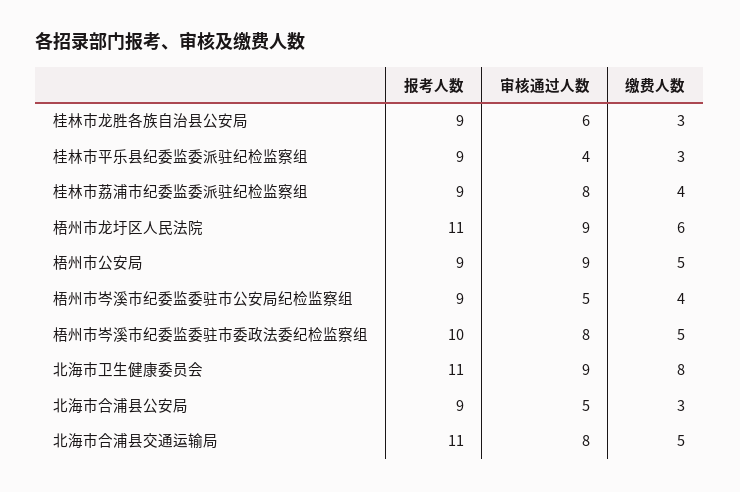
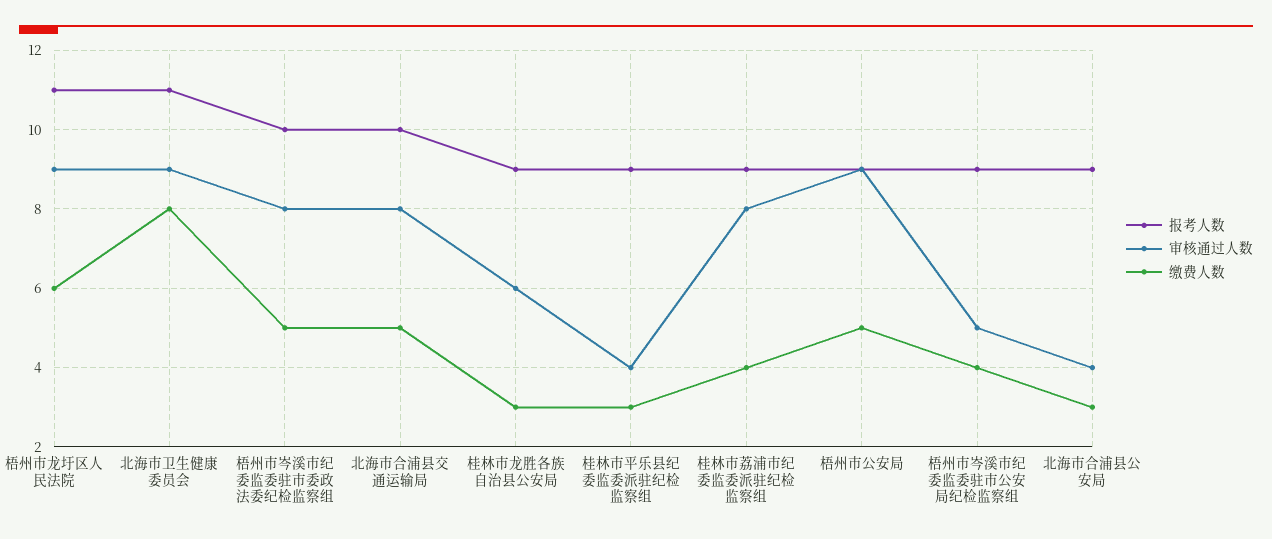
  {
    "报考人数": {
      "桂林市龙胜各族自治县公安局": 9,
      "桂林市平乐县纪委监委派驻纪检监察组": 9,
      "桂林市荔浦市纪委监委派驻纪检监察组": 9,
      "梧州市龙圩区人民法院": 11,
      "梧州市公安局": 9,
      "梧州市岑溪市纪委监委驻市公安局纪检监察组": 9,
      "梧州市岑溪市纪委监委驻市委政法委纪检监察组": 10,
      "北海市卫生健康委员会": 11,
      "北海市合浦县公安局": 9,
-     "北海市合浦县交通运输局": 11
+     "北海市合浦县交通运输局": 10
    },
    "审核通过人数": {
      "桂林市龙胜各族自治县公安局": 6,
      "桂林市平乐县纪委监委派驻纪检监察组": 4,
      "桂林市荔浦市纪委监委派驻纪检监察组": 8,
      "梧州市龙圩区人民法院": 9,
      "梧州市公安局": 9,
      "梧州市岑溪市纪委监委驻市公安局纪检监察组": 5,
      "梧州市岑溪市纪委监委驻市委政法委纪检监察组": 8,
      "北海市卫生健康委员会": 9,
-     "北海市合浦县公安局": 5,
+     "北海市合浦县公安局": 4,
      "北海市合浦县交通运输局": 8
    },
    "缴费人数": {
      "桂林市龙胜各族自治县公安局": 3,
      "桂林市平乐县纪委监委派驻纪检监察组": 3,
      "桂林市荔浦市纪委监委派驻纪检监察组": 4,
      "梧州市龙圩区人民法院": 6,
      "梧州市公安局": 5,
      "梧州市岑溪市纪委监委驻市公安局纪检监察组": 4,
      "梧州市岑溪市纪委监委驻市委政法委纪检监察组": 5,
      "北海市卫生健康委员会": 8,
      "北海市合浦县公安局": 3,
      "北海市合浦县交通运输局": 5
    }
  }

